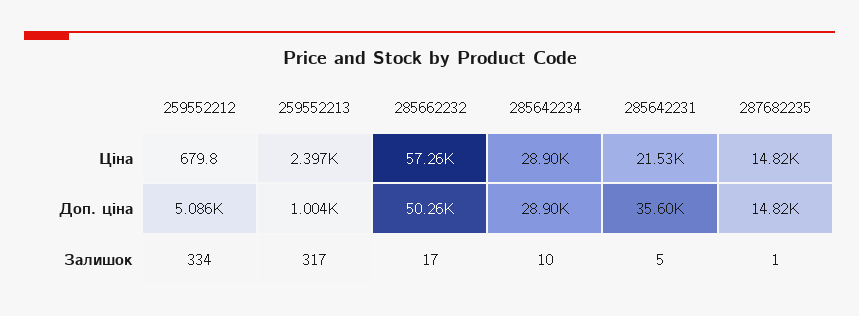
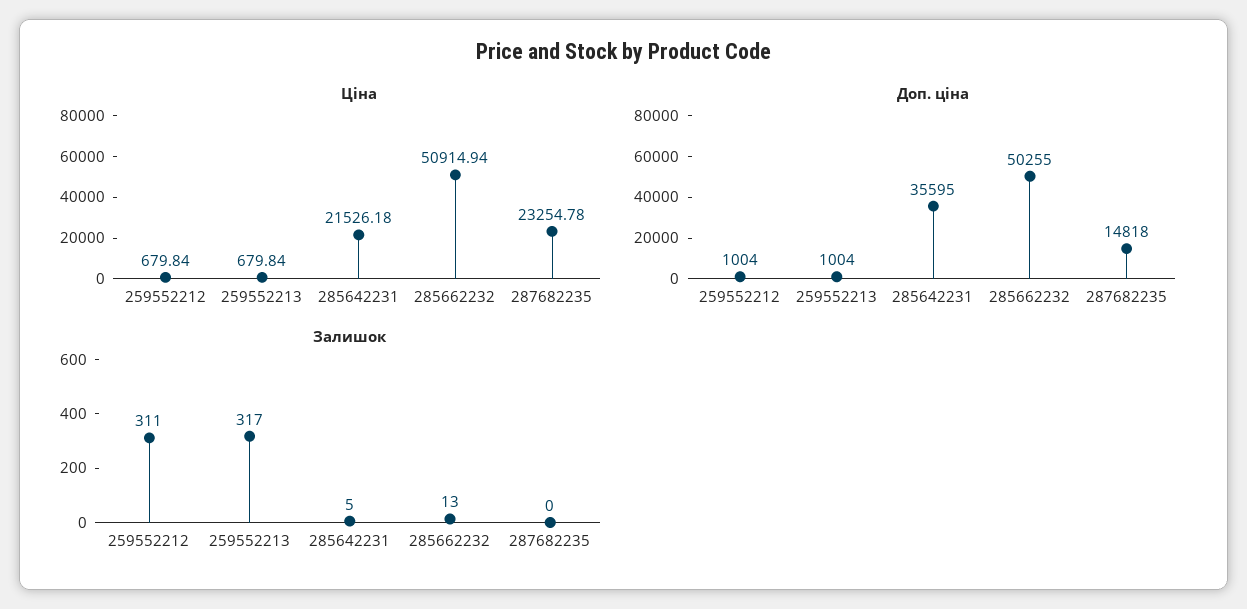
  {
    "Ціна": {
      "259552212": 679.84,
-     "259552213": 2397,
+     "259552213": 679.84,
-     "285662232": 57260,
+     "285662232": 50914.94,
-     "285642234": 28900,
      "285642231": 21526.18,
-     "287682235": 14820
+     "287682235": 23254.78
    },
    "Доп. ціна": {
-     "259552212": 5086,
+     "259552212": 1004,
      "259552213": 1004,
      "285662232": 50255,
-     "285642234": 28900,
      "285642231": 35595,
      "287682235": 14818
    },
    "Залишок": {
-     "259552212": 334,
+     "259552212": 311,
      "259552213": 317,
-     "285662232": 17,
+     "285662232": 13,
-     "285642234": 10,
      "285642231": 5,
-     "287682235": 1
+     "287682235": 0
    }
  }

